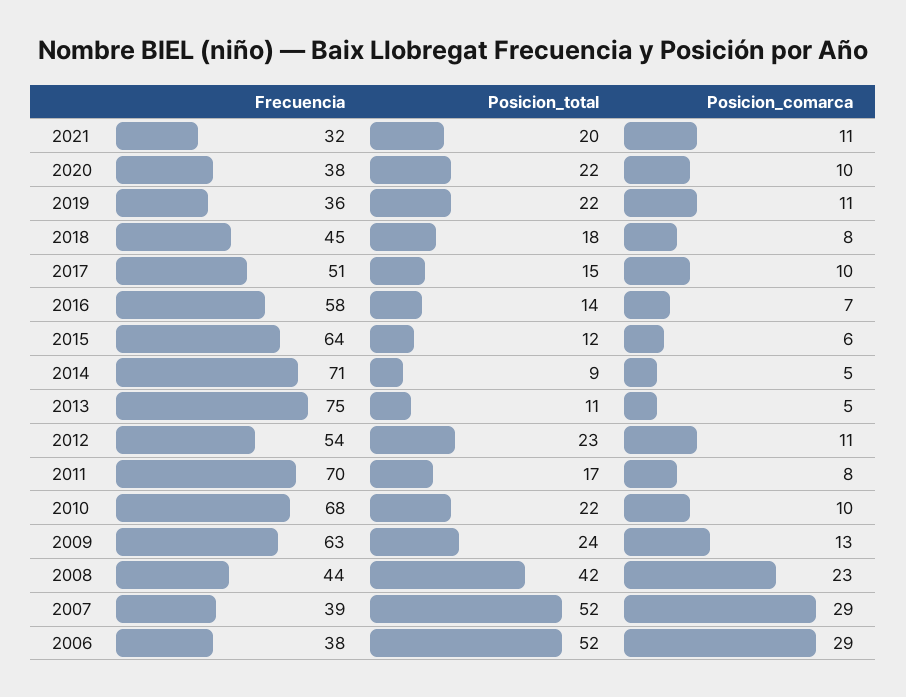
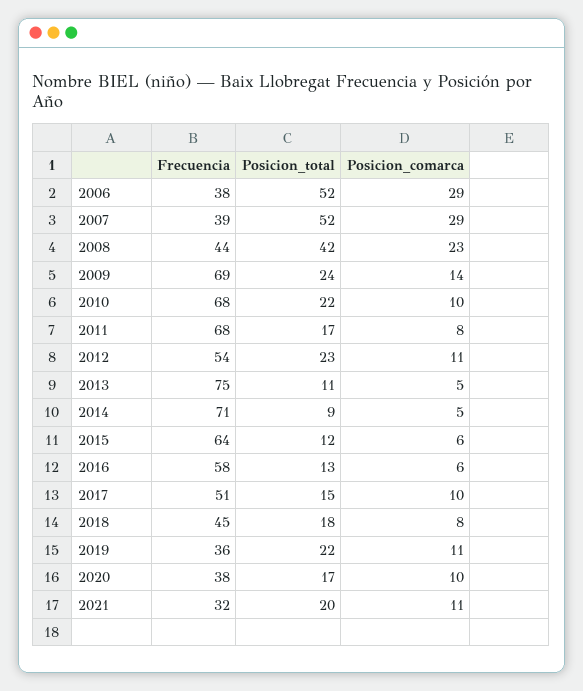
  {
    "Frecuencia": {
      "2021": 32,
      "2020": 38,
      "2019": 36,
      "2018": 45,
      "2017": 51,
      "2016": 58,
      "2015": 64,
      "2014": 71,
      "2013": 75,
      "2012": 54,
-     "2011": 70,
+     "2011": 68,
      "2010": 68,
-     "2009": 63,
+     "2009": 69,
      "2008": 44,
      "2007": 39,
      "2006": 38
    },
    "Posicion_total": {
      "2021": 20,
-     "2020": 22,
+     "2020": 17,
      "2019": 22,
      "2018": 18,
      "2017": 15,
-     "2016": 14,
+     "2016": 13,
      "2015": 12,
      "2014": 9,
      "2013": 11,
      "2012": 23,
      "2011": 17,
      "2010": 22,
      "2009": 24,
      "2008": 42,
      "2007": 52,
      "2006": 52
    },
    "Posicion_comarca": {
      "2021": 11,
      "2020": 10,
      "2019": 11,
      "2018": 8,
      "2017": 10,
-     "2016": 7,
+     "2016": 6,
      "2015": 6,
      "2014": 5,
      "2013": 5,
      "2012": 11,
      "2011": 8,
      "2010": 10,
-     "2009": 13,
+     "2009": 14,
      "2008": 23,
      "2007": 29,
      "2006": 29
    }
  }

